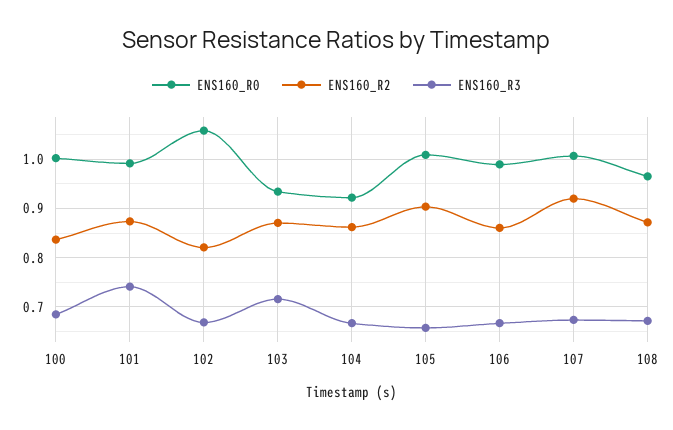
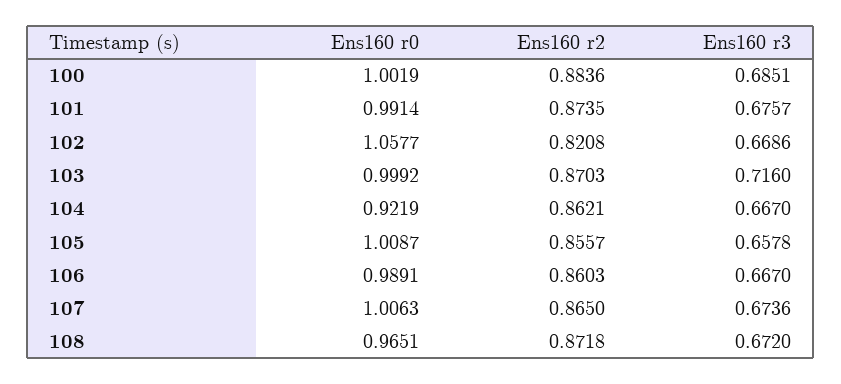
  {
    "ENS160_R0": {
      "100": 1.0019,
      "101": 0.9914,
      "102": 1.0577,
-     "103": 0.94,
+     "103": 0.9992,
      "104": 0.9219,
      "105": 1.0087,
      "106": 0.9891,
      "107": 1.0063,
      "108": 0.9651
    },
    "ENS160_R2": {
-     "100": 0.84,
+     "100": 0.8836,
      "101": 0.8735,
      "102": 0.8208,
      "103": 0.8703,
      "104": 0.8621,
-     "105": 0.9,
+     "105": 0.8557,
      "106": 0.8603,
-     "107": 0.92,
+     "107": 0.865,
      "108": 0.8718
    },
    "ENS160_R3": {
      "100": 0.6851,
-     "101": 0.74,
+     "101": 0.6757,
      "102": 0.6686,
      "103": 0.716,
      "104": 0.667,
      "105": 0.6578,
      "106": 0.667,
      "107": 0.6736,
      "108": 0.672
    }
  }

